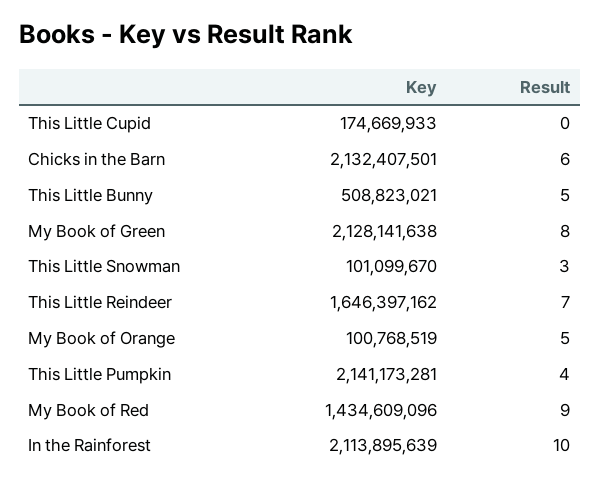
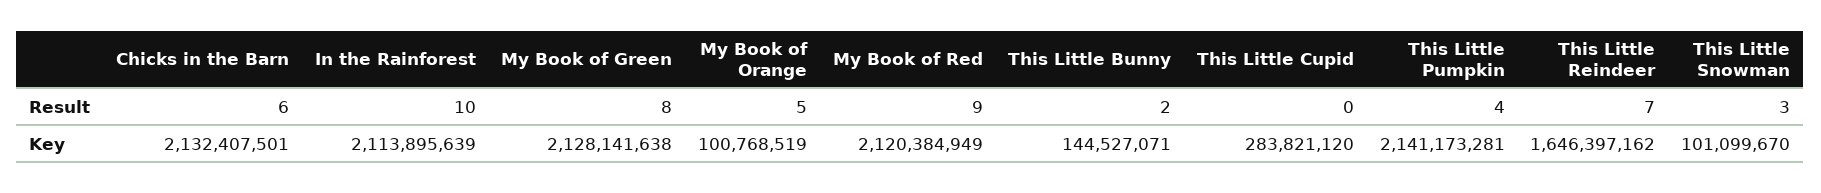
  {
    "Key": {
-     "This Little Cupid": 174669933,
+     "This Little Cupid": 283821120,
      "Chicks in the Barn": 2132407501,
-     "This Little Bunny": 508823021,
+     "This Little Bunny": 144527071,
      "My Book of Green": 2128141638,
      "This Little Snowman": 101099670,
      "This Little Reindeer": 1646397162,
      "My Book of Orange": 100768519,
      "This Little Pumpkin": 2141173281,
-     "My Book of Red": 1434609096,
+     "My Book of Red": 2120384949,
      "In the Rainforest": 2113895639
    },
    "Result": {
      "This Little Cupid": 0,
      "Chicks in the Barn": 6,
-     "This Little Bunny": 5,
+     "This Little Bunny": 2,
      "My Book of Green": 8,
      "This Little Snowman": 3,
      "This Little Reindeer": 7,
      "My Book of Orange": 5,
      "This Little Pumpkin": 4,
      "My Book of Red": 9,
      "In the Rainforest": 10
    }
  }

